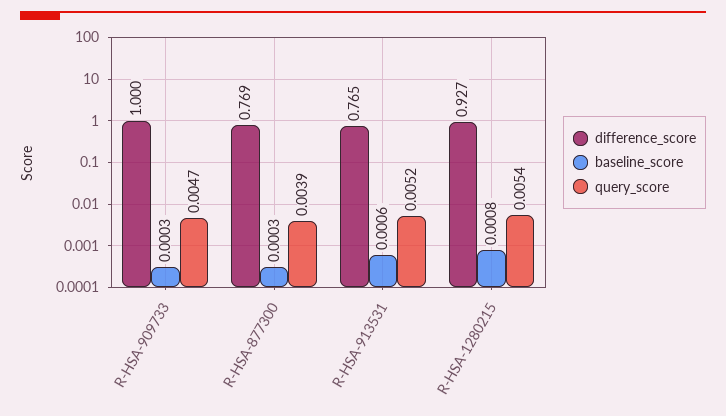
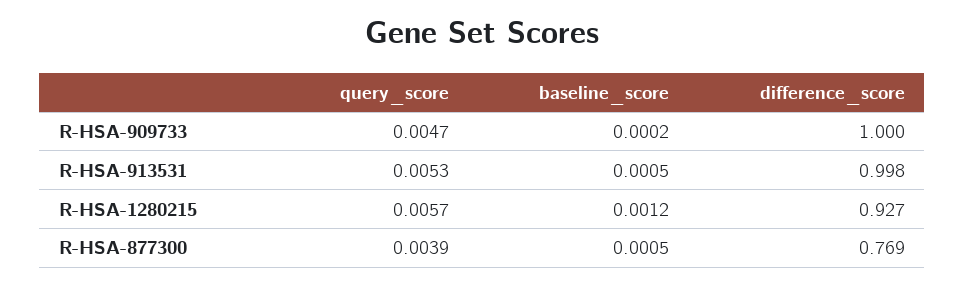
  {
    "difference_score": {
      "R-HSA-909733": 1,
      "R-HSA-877300": 0.769,
-     "R-HSA-913531": 0.765,
+     "R-HSA-913531": 0.998,
      "R-HSA-1280215": 0.927
    },
    "baseline_score": {
-     "R-HSA-909733": 0.0003,
+     "R-HSA-909733": 0.0002,
-     "R-HSA-877300": 0.0003,
+     "R-HSA-877300": 0.0005,
-     "R-HSA-913531": 0.0006,
+     "R-HSA-913531": 0.0005,
-     "R-HSA-1280215": 0.0008
+     "R-HSA-1280215": 0.0012
    },
    "query_score": {
      "R-HSA-909733": 0.0047,
      "R-HSA-877300": 0.0039,
-     "R-HSA-913531": 0.0052,
+     "R-HSA-913531": 0.0053,
-     "R-HSA-1280215": 0.0054
+     "R-HSA-1280215": 0.0057
    }
  }

